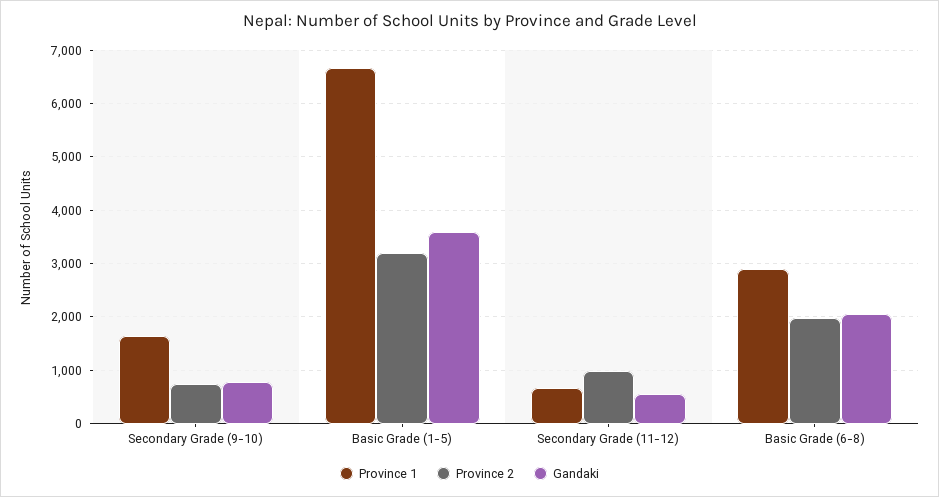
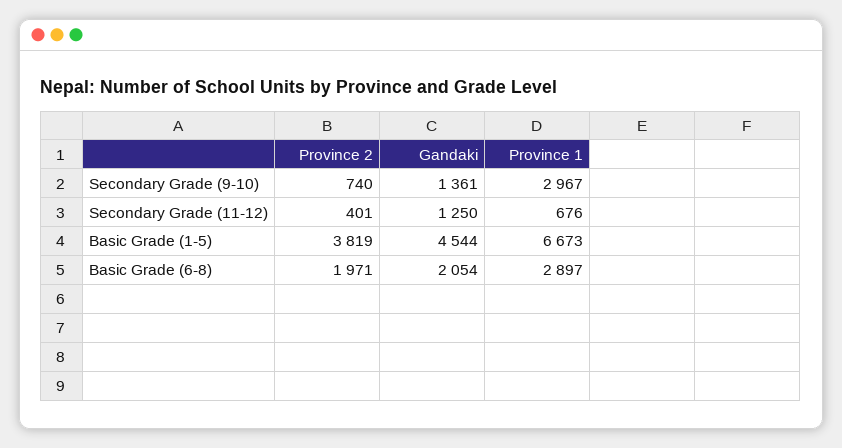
  {
    "Province 1": {
-     "Secondary Grade (9-10)": 1600,
+     "Secondary Grade (9-10)": 2967,
      "Basic Grade (1-5)": 6673,
      "Secondary Grade (11-12)": 676,
      "Basic Grade (6-8)": 2897
    },
    "Province 2": {
      "Secondary Grade (9-10)": 740,
-     "Basic Grade (1-5)": 3200,
+     "Basic Grade (1-5)": 3819,
-     "Secondary Grade (11-12)": 1000,
+     "Secondary Grade (11-12)": 401,
      "Basic Grade (6-8)": 1971
    },
    "Gandaki": {
-     "Secondary Grade (9-10)": 800,
+     "Secondary Grade (9-10)": 1361,
-     "Basic Grade (1-5)": 3600,
+     "Basic Grade (1-5)": 4544,
-     "Secondary Grade (11-12)": 600,
+     "Secondary Grade (11-12)": 1250,
      "Basic Grade (6-8)": 2054
    }
  }

